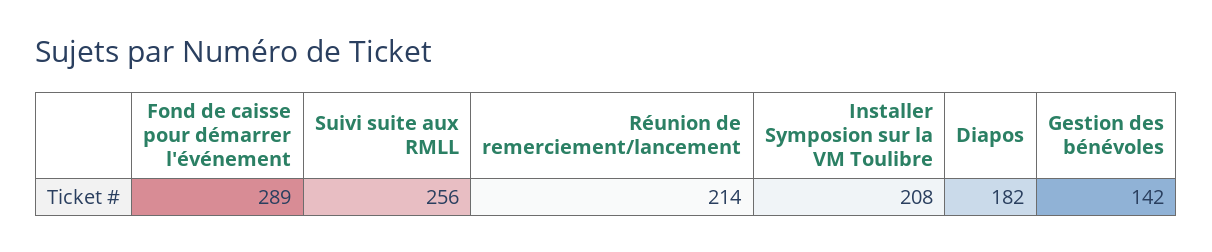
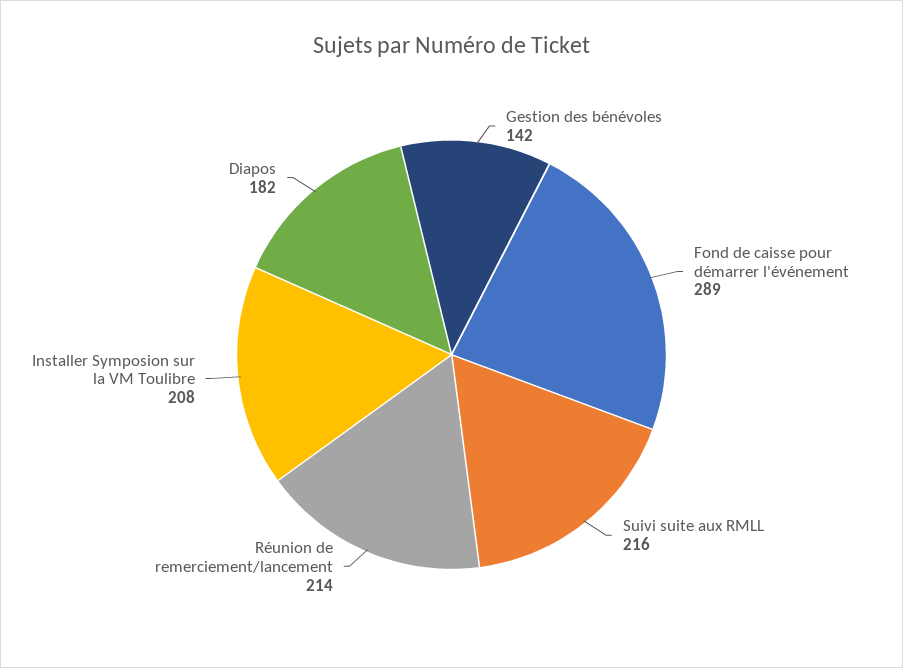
  {
    "Fond de caisse pour démarrer l'événement": 289,
-   "Suivi suite aux RMLL": 256,
+   "Suivi suite aux RMLL": 216,
    "Réunion de remerciement/lancement": 214,
    "Installer Symposion sur la VM Toulibre": 208,
    "Diapos": 182,
    "Gestion des bénévoles": 142
  }

